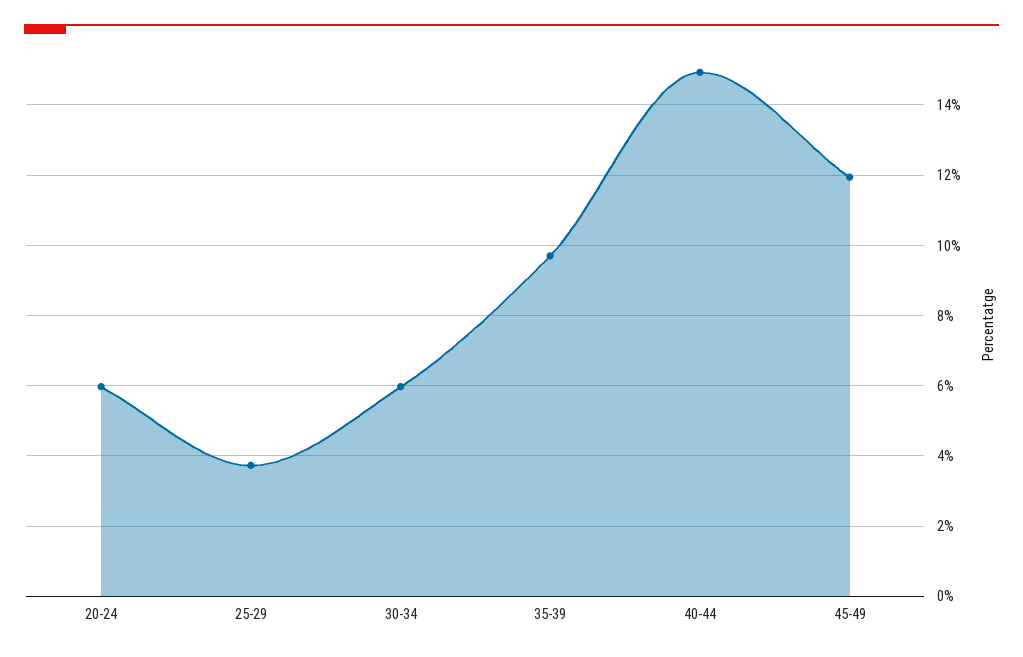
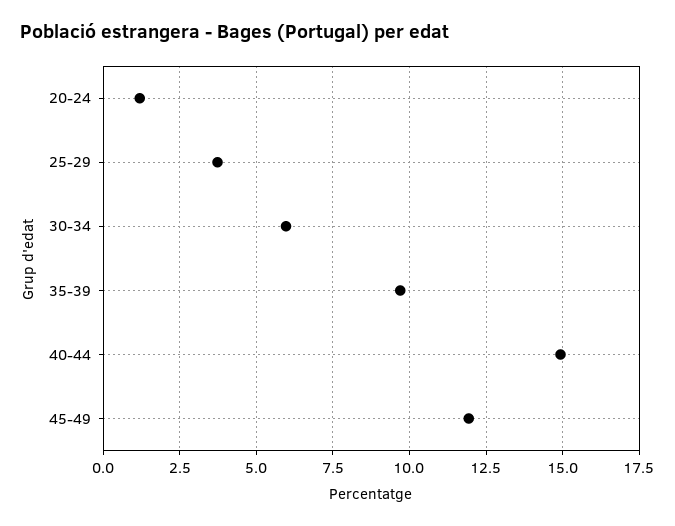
  {
-   "20-24": 6,
+   "20-24": 1.25,
    "25-29": 3.8,
    "30-34": 6,
    "35-39": 9.8,
    "40-44": 15,
    "45-49": 12
  }

